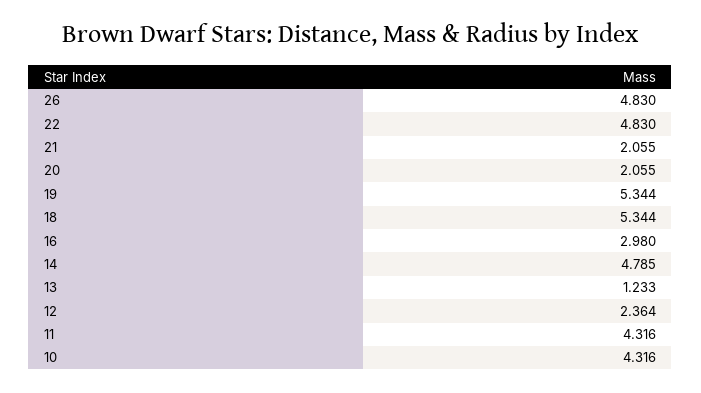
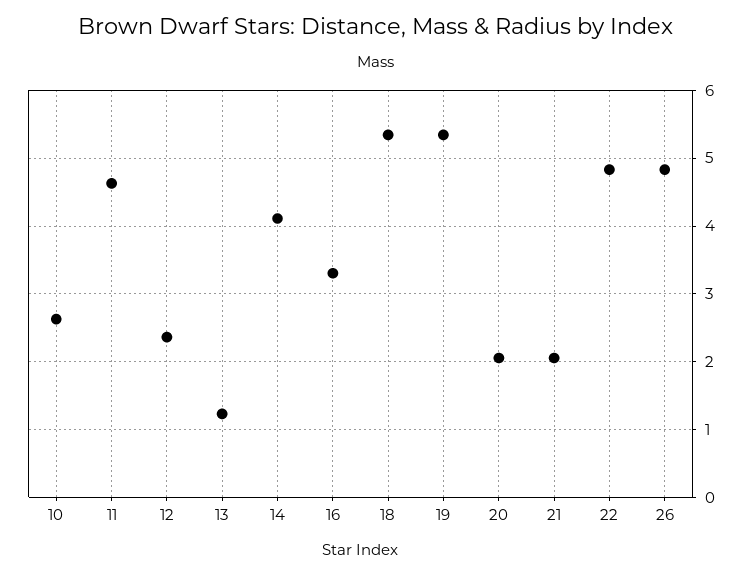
  {
    "26": 4.83,
    "22": 4.83,
    "21": 2.055,
    "20": 2.055,
    "19": 5.344,
    "18": 5.344,
-   "16": 2.98,
+   "16": 3.3,
-   "14": 4.785,
+   "14": 4.1,
    "13": 1.233,
    "12": 2.364,
-   "11": 4.316,
+   "11": 4.6,
-   "10": 4.316
+   "10": 2.6
  }

